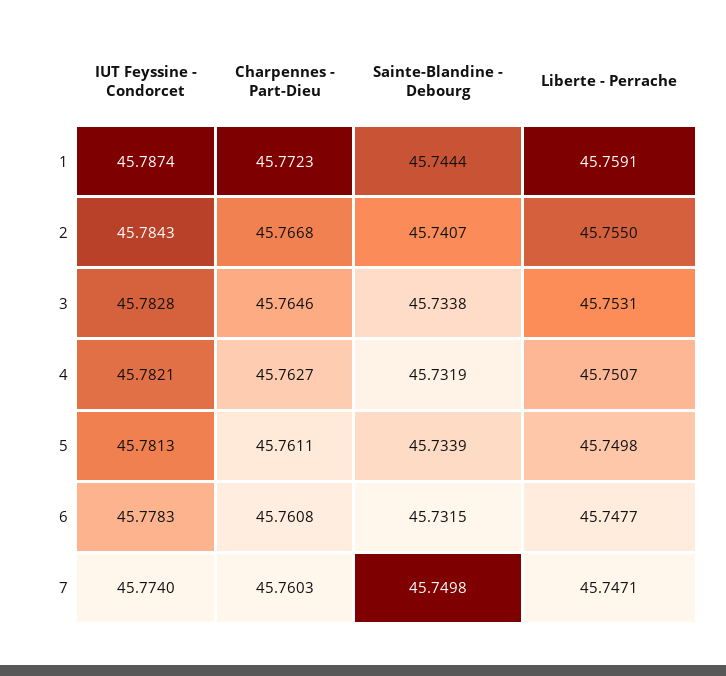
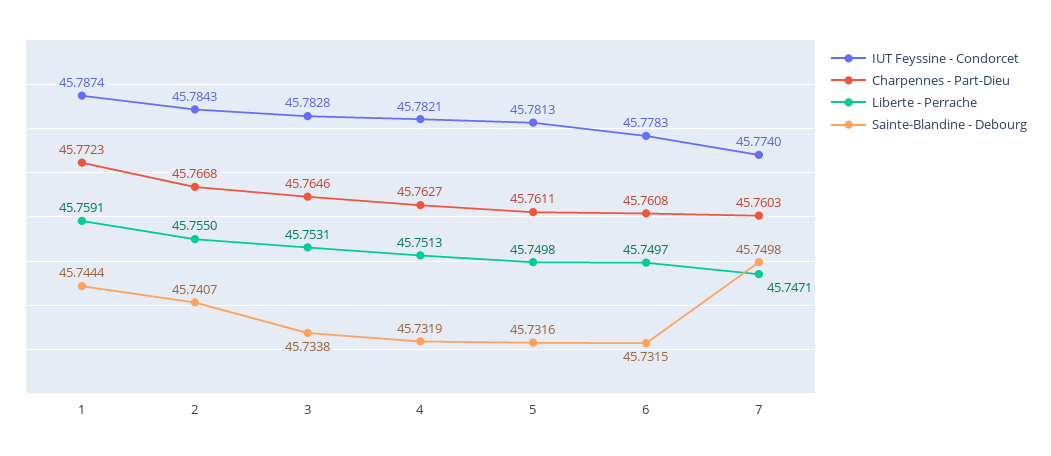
  {
    "IUT Feyssine - Condorcet": {
      "1": 45.7874,
      "2": 45.7843,
      "3": 45.7828,
      "4": 45.7821,
      "5": 45.7813,
      "6": 45.7783,
      "7": 45.774
    },
    "Charpennes - Part-Dieu": {
      "1": 45.7723,
      "2": 45.7668,
      "3": 45.7646,
      "4": 45.7627,
      "5": 45.7611,
      "6": 45.7608,
      "7": 45.7603
    },
    "Sainte-Blandine - Debourg": {
      "1": 45.7444,
      "2": 45.7407,
      "3": 45.7338,
      "4": 45.7319,
-     "5": 45.7339,
+     "5": 45.7316,
      "6": 45.7315,
      "7": 45.7498
    },
    "Liberte - Perrache": {
      "1": 45.7591,
      "2": 45.755,
      "3": 45.7531,
-     "4": 45.7507,
+     "4": 45.7513,
      "5": 45.7498,
-     "6": 45.7477,
+     "6": 45.7497,
      "7": 45.7471
    }
  }

